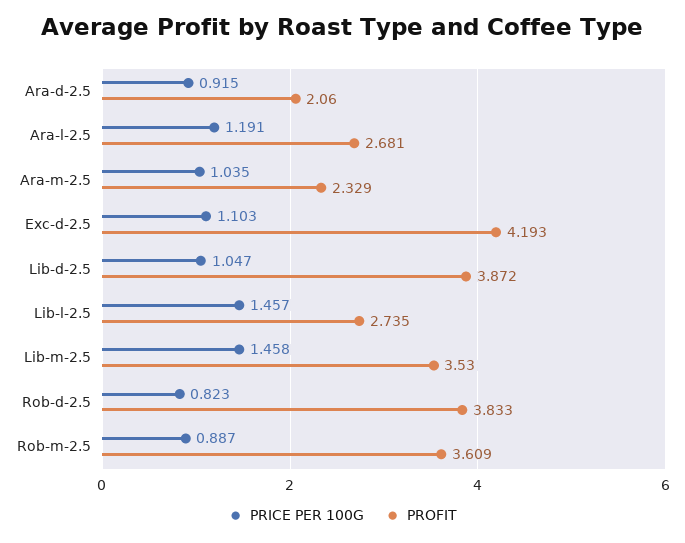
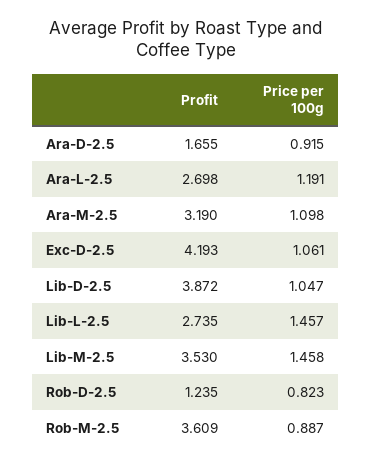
  {
    "PRICE PER 100G": {
      "Ara-d-2.5": 0.915,
      "Ara-l-2.5": 1.191,
-     "Ara-m-2.5": 1.035,
+     "Ara-m-2.5": 1.098,
-     "Exc-d-2.5": 1.103,
+     "Exc-d-2.5": 1.061,
      "Lib-d-2.5": 1.047,
      "Lib-l-2.5": 1.457,
      "Lib-m-2.5": 1.458,
      "Rob-d-2.5": 0.823,
      "Rob-m-2.5": 0.887
    },
    "PROFIT": {
-     "Ara-d-2.5": 2.06,
+     "Ara-d-2.5": 1.655,
-     "Ara-l-2.5": 2.681,
+     "Ara-l-2.5": 2.698,
-     "Ara-m-2.5": 2.329,
+     "Ara-m-2.5": 3.19,
      "Exc-d-2.5": 4.193,
      "Lib-d-2.5": 3.872,
      "Lib-l-2.5": 2.735,
      "Lib-m-2.5": 3.53,
-     "Rob-d-2.5": 3.833,
+     "Rob-d-2.5": 1.235,
      "Rob-m-2.5": 3.609
    }
  }

